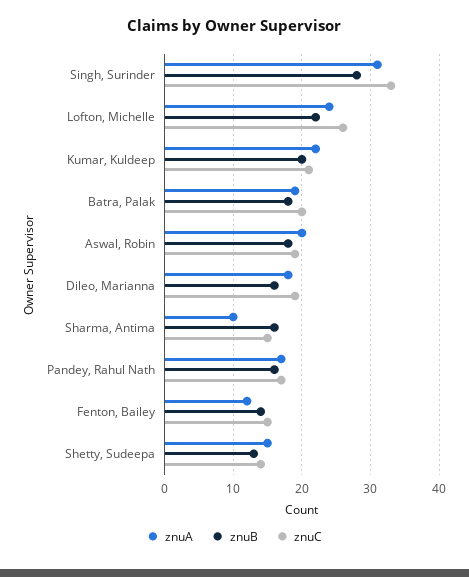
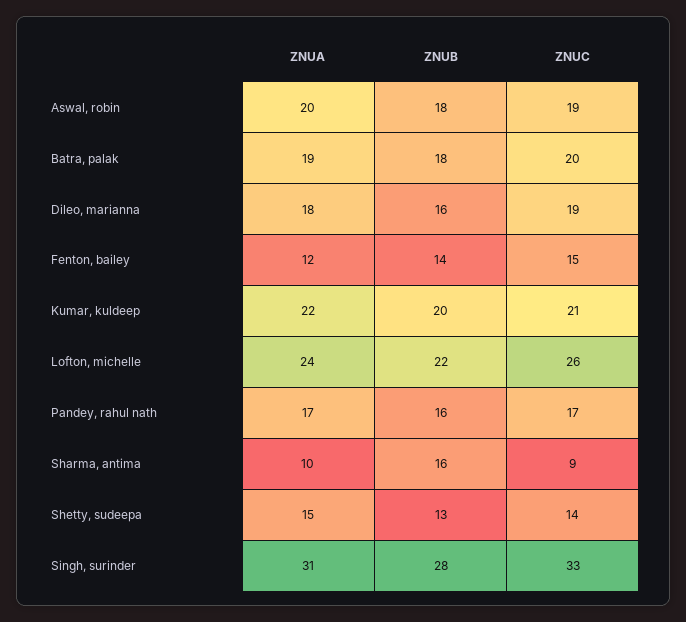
  {
    "znuA": {
      "Singh, Surinder": 31,
      "Lofton, Michelle": 24,
      "Kumar, Kuldeep": 22,
      "Batra, Palak": 19,
      "Aswal, Robin": 20,
      "Dileo, Marianna": 18,
      "Sharma, Antima": 10,
      "Pandey, Rahul Nath": 17,
      "Fenton, Bailey": 12,
      "Shetty, Sudeepa": 15
    },
    "znuB": {
      "Singh, Surinder": 28,
      "Lofton, Michelle": 22,
      "Kumar, Kuldeep": 20,
      "Batra, Palak": 18,
      "Aswal, Robin": 18,
      "Dileo, Marianna": 16,
      "Sharma, Antima": 16,
      "Pandey, Rahul Nath": 16,
      "Fenton, Bailey": 14,
      "Shetty, Sudeepa": 13
    },
    "znuC": {
      "Singh, Surinder": 33,
      "Lofton, Michelle": 26,
      "Kumar, Kuldeep": 21,
      "Batra, Palak": 20,
      "Aswal, Robin": 19,
      "Dileo, Marianna": 19,
-     "Sharma, Antima": 15,
+     "Sharma, Antima": 9,
      "Pandey, Rahul Nath": 17,
      "Fenton, Bailey": 15,
      "Shetty, Sudeepa": 14
    }
  }

